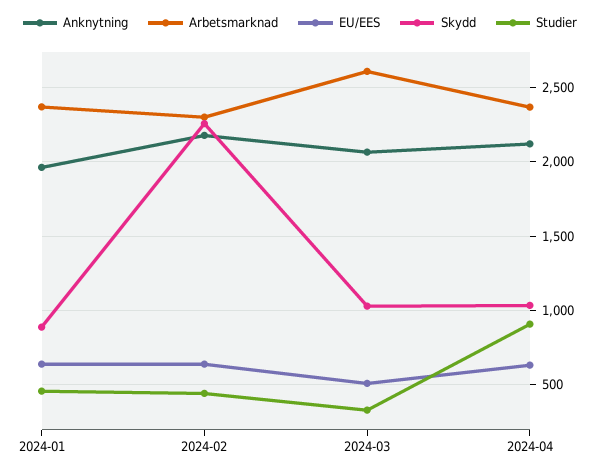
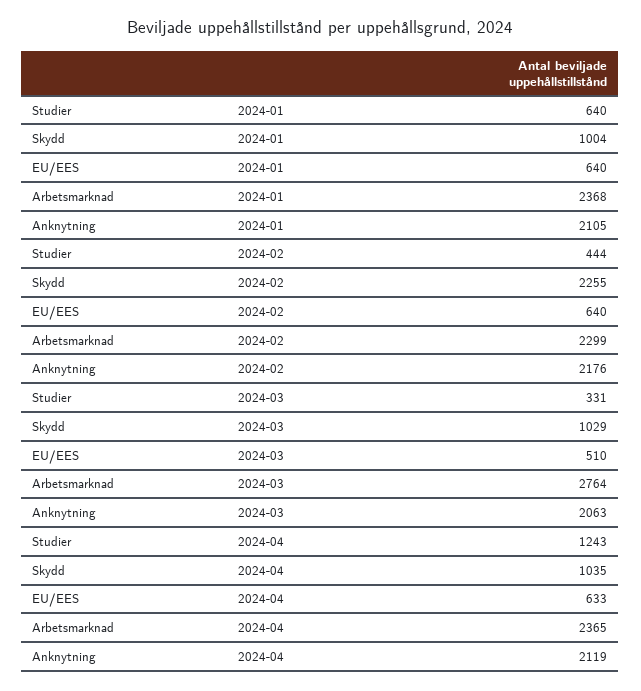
  {
    "Anknytning": {
-     "2024-01": 1950,
+     "2024-01": 2105,
      "2024-02": 2176,
      "2024-03": 2063,
      "2024-04": 2119
    },
    "Arbetsmarknad": {
      "2024-01": 2368,
      "2024-02": 2299,
-     "2024-03": 2600,
+     "2024-03": 2764,
      "2024-04": 2365
    },
    "EU/EES": {
      "2024-01": 640,
      "2024-02": 640,
      "2024-03": 510,
      "2024-04": 633
    },
    "Skydd": {
-     "2024-01": 900,
+     "2024-01": 1004,
      "2024-02": 2255,
      "2024-03": 1029,
      "2024-04": 1035
    },
    "Studier": {
-     "2024-01": 450,
+     "2024-01": 640,
      "2024-02": 444,
      "2024-03": 331,
-     "2024-04": 900
+     "2024-04": 1243
    }
  }

